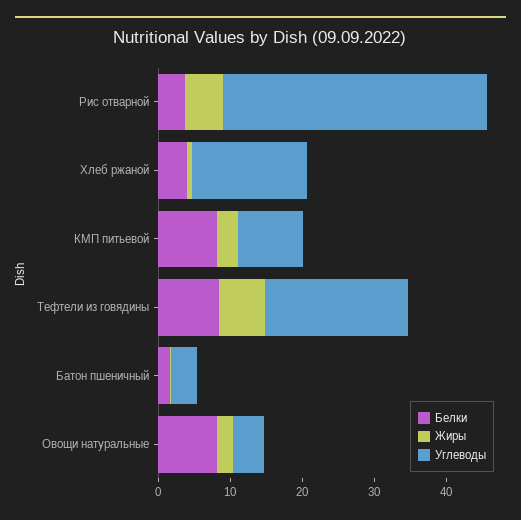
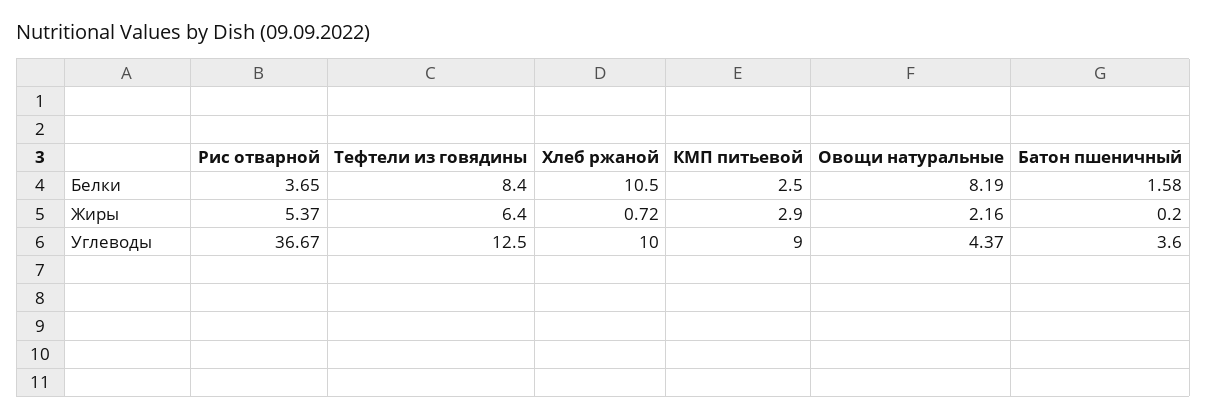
  {
    "Белки": {
      "Рис отварной": 3.65,
-     "Хлеб ржаной": 4,
+     "Хлеб ржаной": 10.5,
-     "КМП питьевой": 8,
+     "КМП питьевой": 2.5,
      "Тефтели из говядины": 8.4,
      "Батон пшеничный": 1.58,
      "Овощи натуральные": 8.19
    },
    "Жиры": {
      "Рис отварной": 5.37,
      "Хлеб ржаной": 0.72,
      "КМП питьевой": 2.9,
      "Тефтели из говядины": 6.4,
      "Батон пшеничный": 0.2,
      "Овощи натуральные": 2.16
    },
    "Углеводы": {
      "Рис отварной": 36.67,
-     "Хлеб ржаной": 16,
+     "Хлеб ржаной": 10,
      "КМП питьевой": 9,
-     "Тефтели из говядины": 20,
+     "Тефтели из говядины": 12.5,
      "Батон пшеничный": 3.6,
      "Овощи натуральные": 4.37
    }
  }

